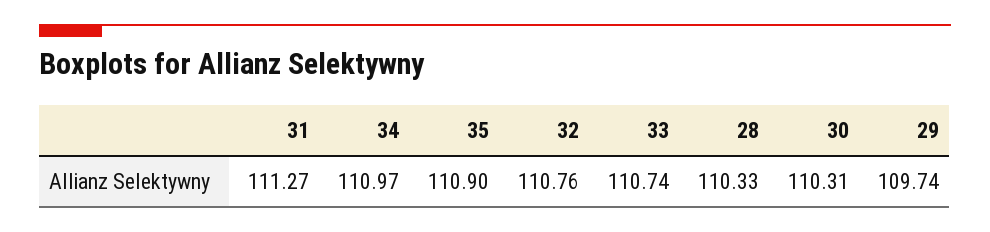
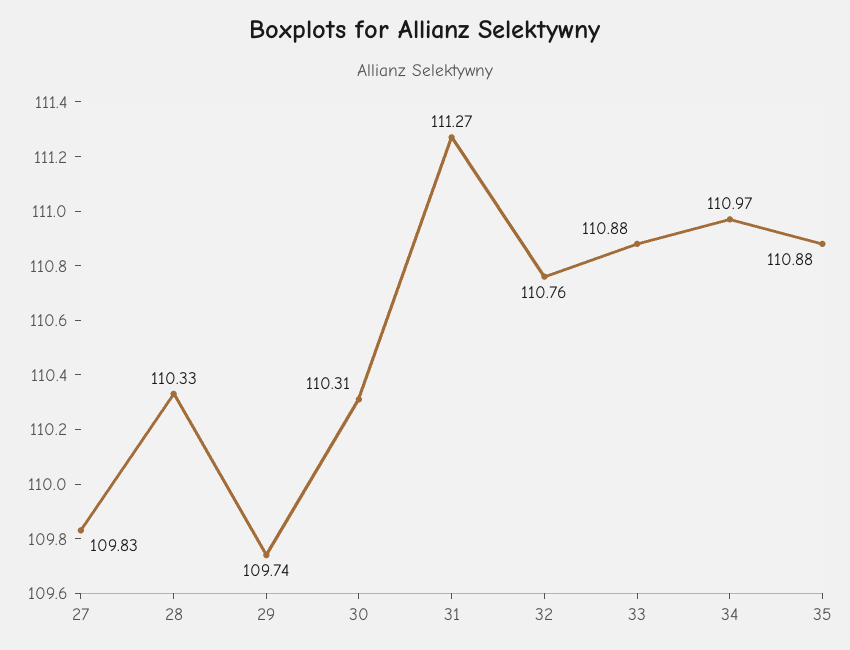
  {
    "31": 111.27,
    "34": 110.97,
-   "35": 110.9,
+   "35": 110.88,
    "32": 110.76,
-   "33": 110.74,
+   "33": 110.88,
    "28": 110.33,
    "30": 110.31,
-   "29": 109.74
+   "29": 109.74,
+   "27": 109.83
  }

